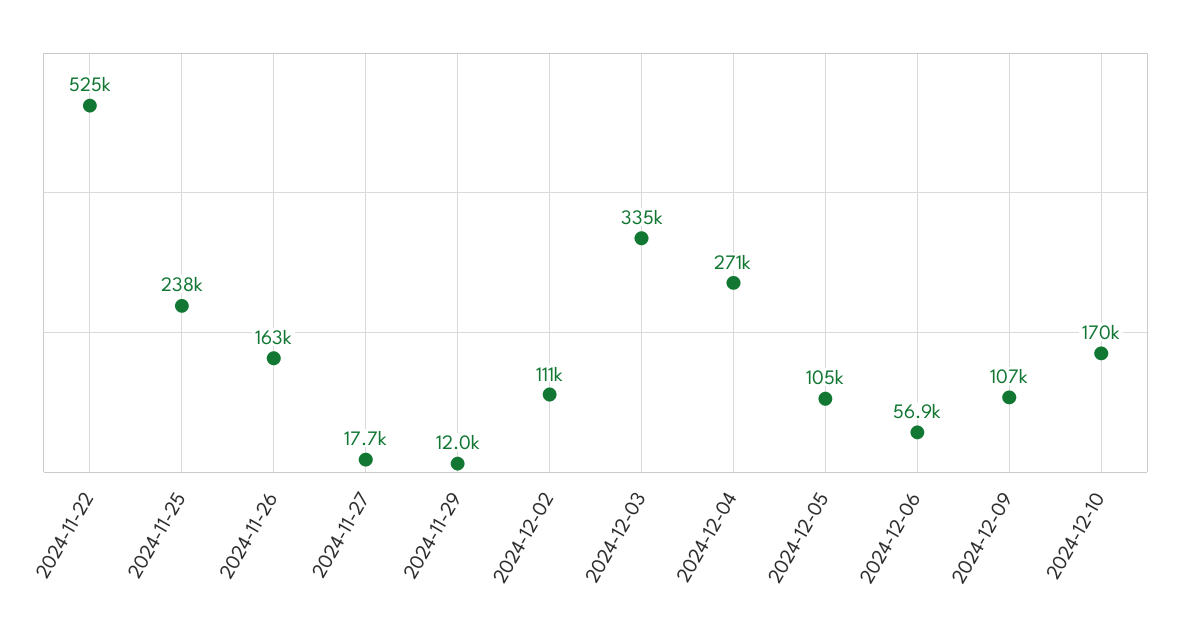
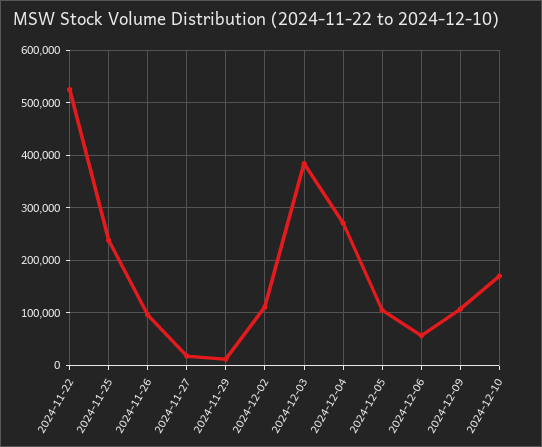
  {
    "2024-11-22": 525000,
    "2024-11-25": 238000,
-   "2024-11-26": 163000,
+   "2024-11-26": 100000,
    "2024-11-27": 17700,
    "2024-11-29": 12000,
    "2024-12-02": 111000,
-   "2024-12-03": 335000,
+   "2024-12-03": 380000,
    "2024-12-04": 271000,
    "2024-12-05": 105000,
    "2024-12-06": 56900,
    "2024-12-09": 107000,
    "2024-12-10": 170000
  }

